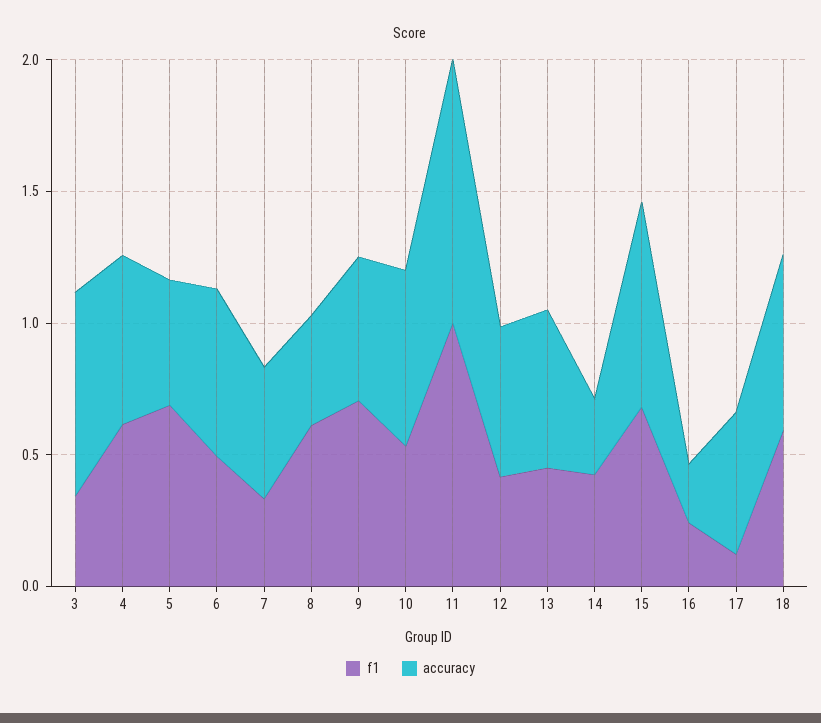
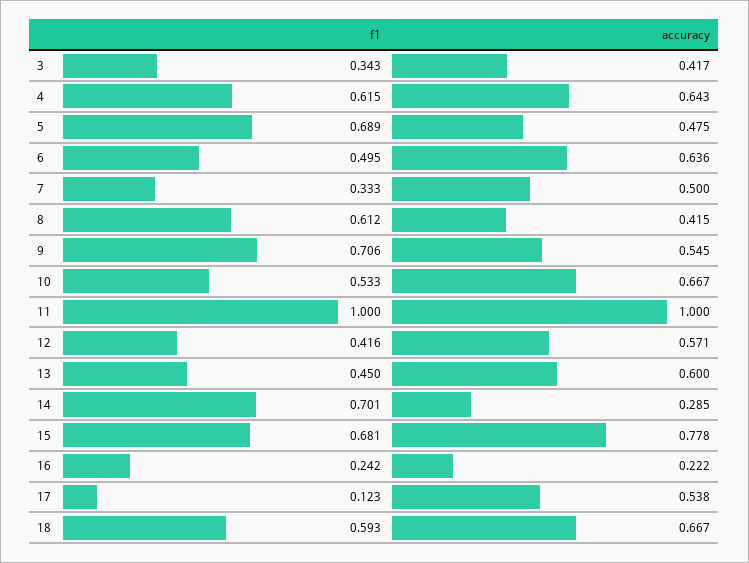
  {
    "f1": {
      "3": 0.343,
      "4": 0.615,
      "5": 0.689,
      "6": 0.495,
      "7": 0.333,
      "8": 0.612,
      "9": 0.706,
      "10": 0.533,
      "11": 1,
      "12": 0.416,
      "13": 0.45,
-     "14": 0.4,
+     "14": 0.701,
      "15": 0.681,
      "16": 0.242,
      "17": 0.123,
      "18": 0.593
    },
    "accuracy": {
-     "3": 0.8,
+     "3": 0.417,
      "4": 0.643,
      "5": 0.475,
      "6": 0.636,
      "7": 0.5,
      "8": 0.415,
      "9": 0.545,
      "10": 0.667,
      "11": 1,
      "12": 0.571,
      "13": 0.6,
      "14": 0.285,
      "15": 0.778,
      "16": 0.222,
      "17": 0.538,
      "18": 0.667
    }
  }

